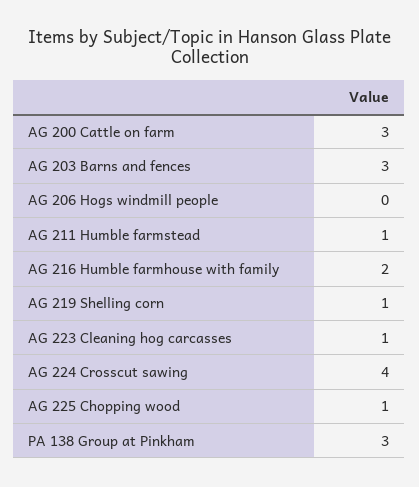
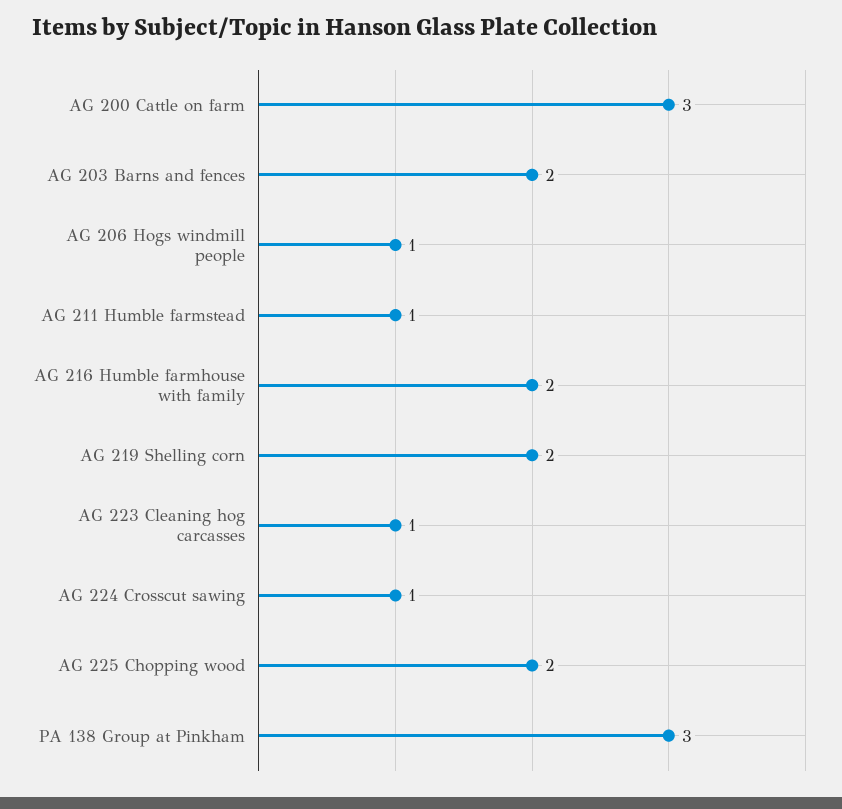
  {
    "AG 200 Cattle on farm": 3,
-   "AG 203 Barns and fences": 3,
+   "AG 203 Barns and fences": 2,
-   "AG 206 Hogs windmill people": 0,
+   "AG 206 Hogs windmill people": 1,
    "AG 211 Humble farmstead": 1,
    "AG 216 Humble farmhouse with family": 2,
-   "AG 219 Shelling corn": 1,
+   "AG 219 Shelling corn": 2,
    "AG 223 Cleaning hog carcasses": 1,
-   "AG 224 Crosscut sawing": 4,
+   "AG 224 Crosscut sawing": 1,
-   "AG 225 Chopping wood": 1,
+   "AG 225 Chopping wood": 2,
    "PA 138 Group at Pinkham": 3
  }

